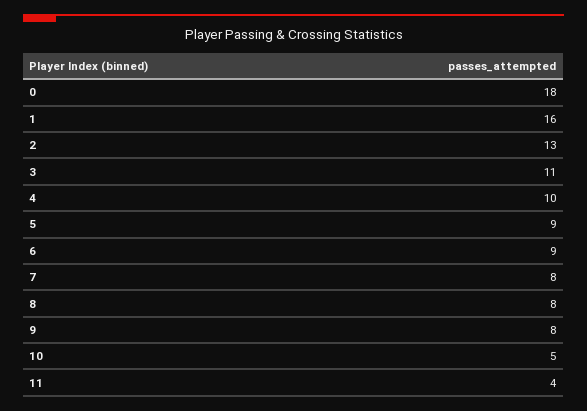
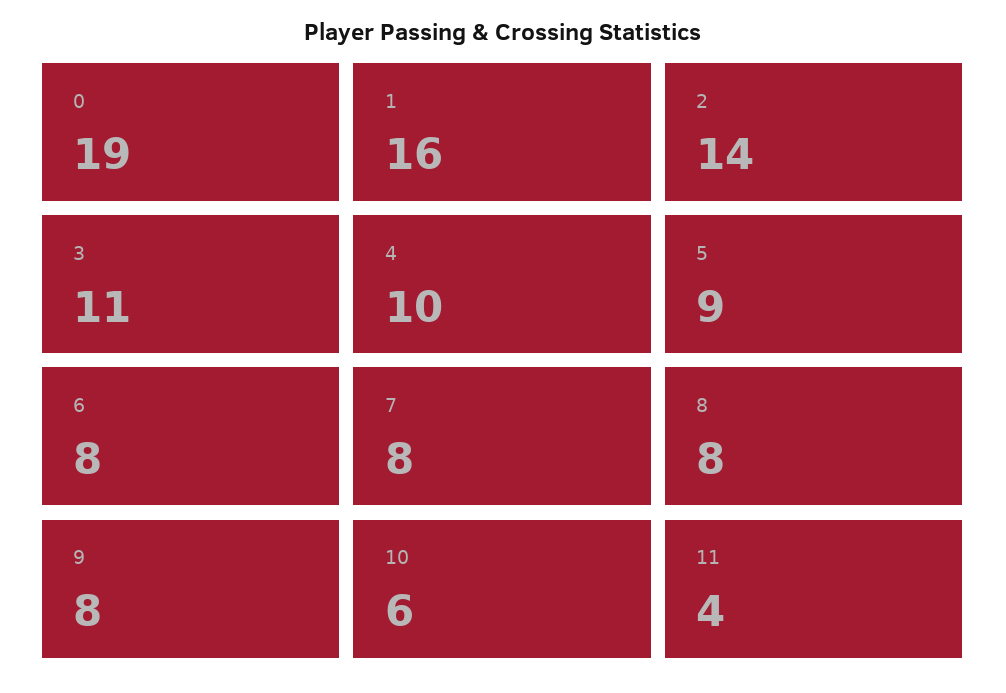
  {
-   "0": 18,
+   "0": 19,
    "1": 16,
-   "2": 13,
+   "2": 14,
    "3": 11,
    "4": 10,
    "5": 9,
-   "6": 9,
+   "6": 8,
    "7": 8,
    "8": 8,
    "9": 8,
-   "10": 5,
+   "10": 6,
    "11": 4
  }

